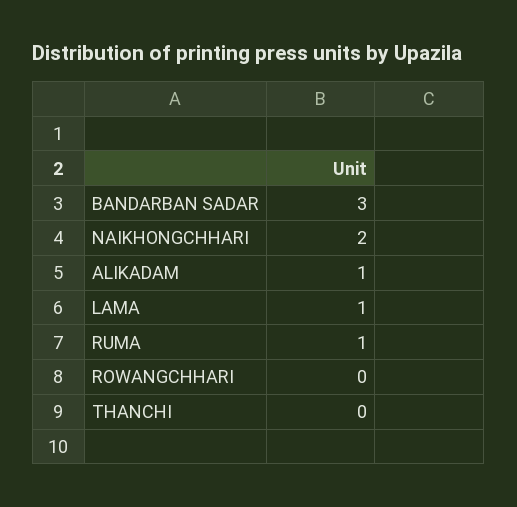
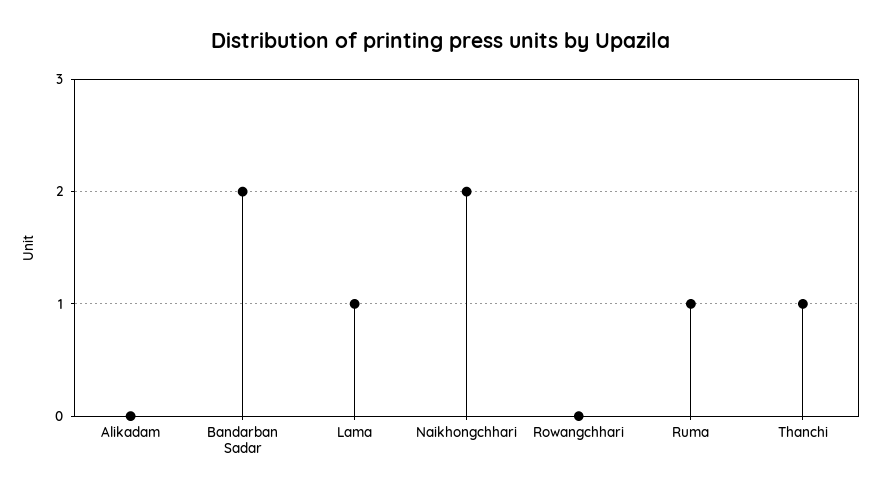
  {
-   "BANDARBAN SADAR": 3,
+   "BANDARBAN SADAR": 2,
    "NAIKHONGCHHARI": 2,
-   "ALIKADAM": 1,
+   "ALIKADAM": 0,
    "LAMA": 1,
    "RUMA": 1,
    "ROWANGCHHARI": 0,
-   "THANCHI": 0
+   "THANCHI": 1
  }

